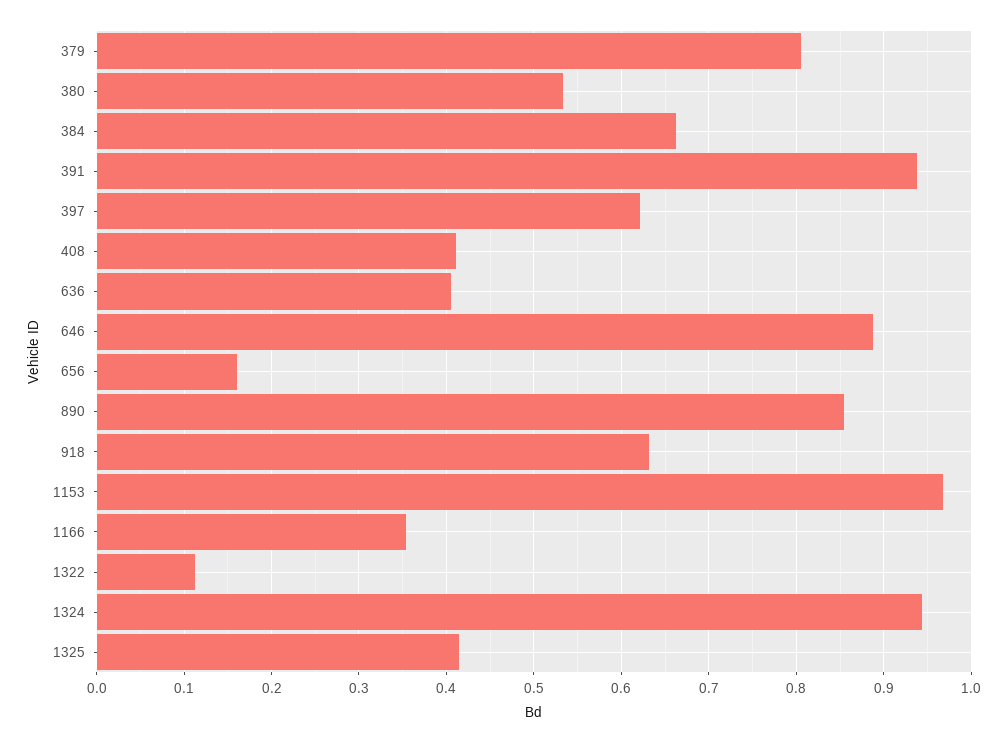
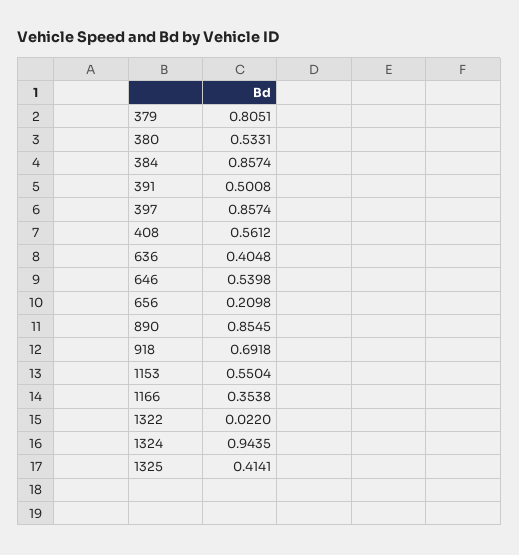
  {
    "379": 0.8051,
    "380": 0.5331,
-   "384": 0.66,
+   "384": 0.8574,
-   "391": 0.94,
+   "391": 0.5008,
-   "397": 0.62,
+   "397": 0.8574,
-   "408": 0.41,
+   "408": 0.5612,
    "636": 0.4048,
-   "646": 0.89,
+   "646": 0.5398,
-   "656": 0.16,
+   "656": 0.2098,
    "890": 0.8545,
-   "918": 0.63,
+   "918": 0.6918,
-   "1153": 0.97,
+   "1153": 0.5504,
    "1166": 0.3538,
-   "1322": 0.11,
+   "1322": 0.022,
    "1324": 0.9435,
    "1325": 0.4141
  }

